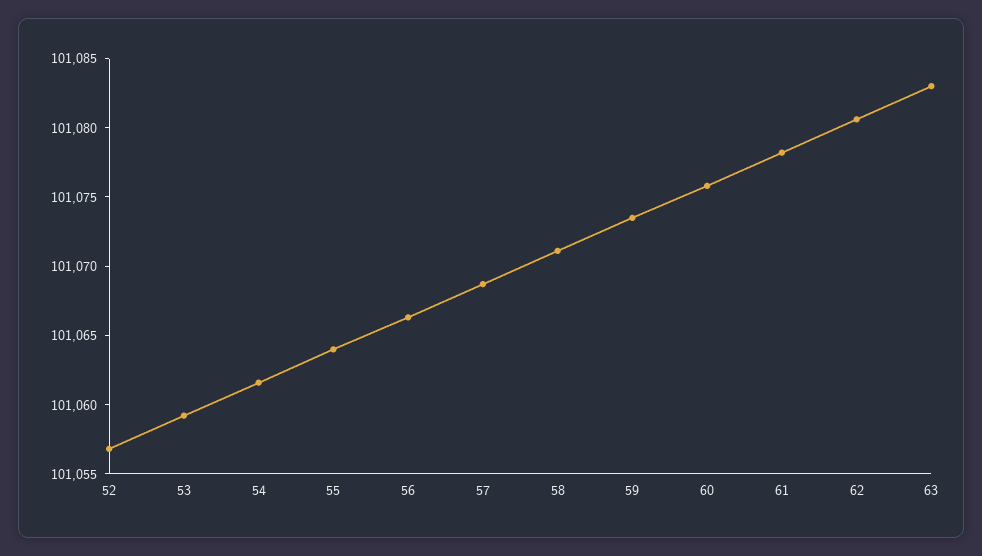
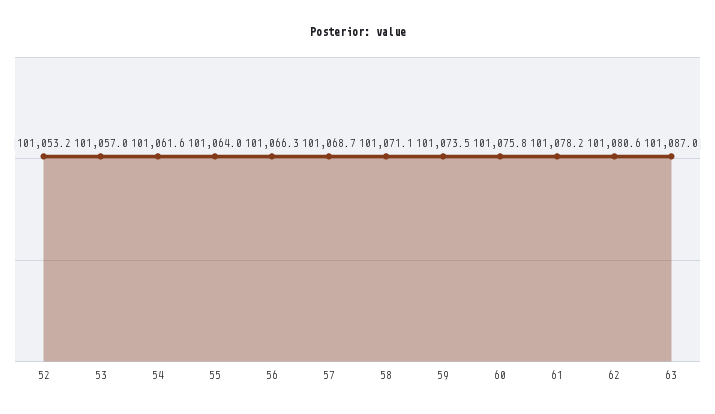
  {
-   "52": 101057,
+   "52": 101053.2,
-   "53": 101059,
+   "53": 101057,
    "54": 101061.6,
    "55": 101064,
    "56": 101066.3,
    "57": 101068.7,
    "58": 101071.1,
    "59": 101073.5,
    "60": 101075.8,
    "61": 101078.2,
    "62": 101080.6,
-   "63": 101083
+   "63": 101087
  }

